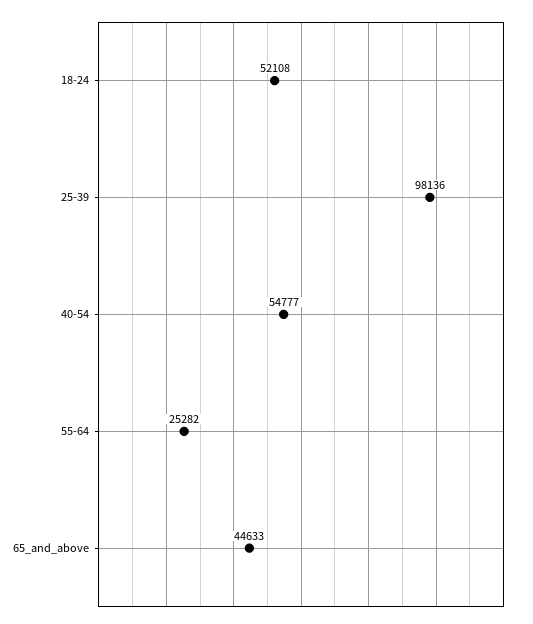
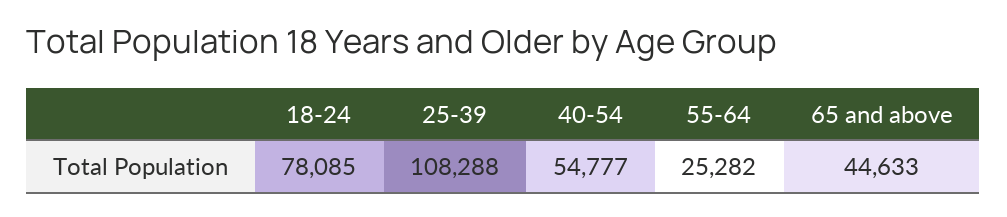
  {
-   "18-24": 52108,
+   "18-24": 78085,
-   "25-39": 98136,
+   "25-39": 108288,
    "40-54": 54777,
    "55-64": 25282,
    "65_and_above": 44633
  }

